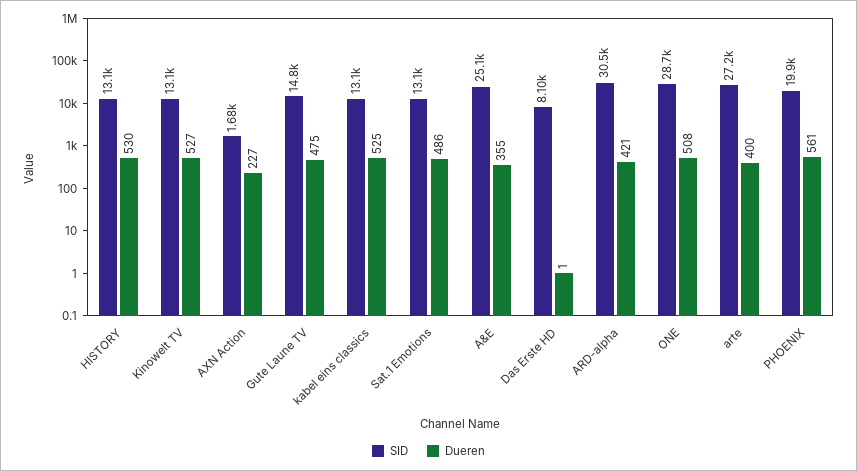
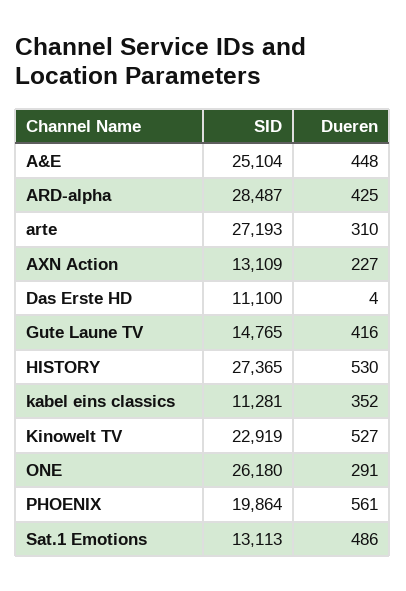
  {
    "SID": {
-     "HISTORY": 13100,
+     "HISTORY": 27365,
-     "Kinowelt TV": 13100,
+     "Kinowelt TV": 22919,
-     "AXN Action": 1680,
+     "AXN Action": 13109,
      "Gute Laune TV": 14765,
-     "kabel eins classics": 13100,
+     "kabel eins classics": 11281,
      "Sat.1 Emotions": 13113,
      "A&E": 25104,
-     "Das Erste HD": 8100,
+     "Das Erste HD": 11100,
-     "ARD-alpha": 30500,
+     "ARD-alpha": 28487,
-     "ONE": 28700,
+     "ONE": 26180,
      "arte": 27193,
      "PHOENIX": 19864
    },
    "Dueren": {
      "HISTORY": 530,
      "Kinowelt TV": 527,
      "AXN Action": 227,
-     "Gute Laune TV": 475,
+     "Gute Laune TV": 416,
-     "kabel eins classics": 525,
+     "kabel eins classics": 352,
      "Sat.1 Emotions": 486,
-     "A&E": 355,
+     "A&E": 448,
-     "Das Erste HD": 1,
+     "Das Erste HD": 4,
-     "ARD-alpha": 421,
+     "ARD-alpha": 425,
-     "ONE": 508,
+     "ONE": 291,
-     "arte": 400,
+     "arte": 310,
      "PHOENIX": 561
    }
  }

